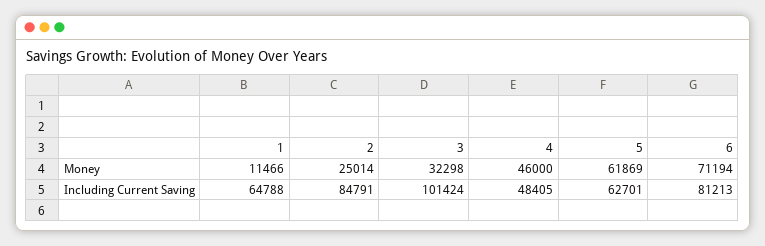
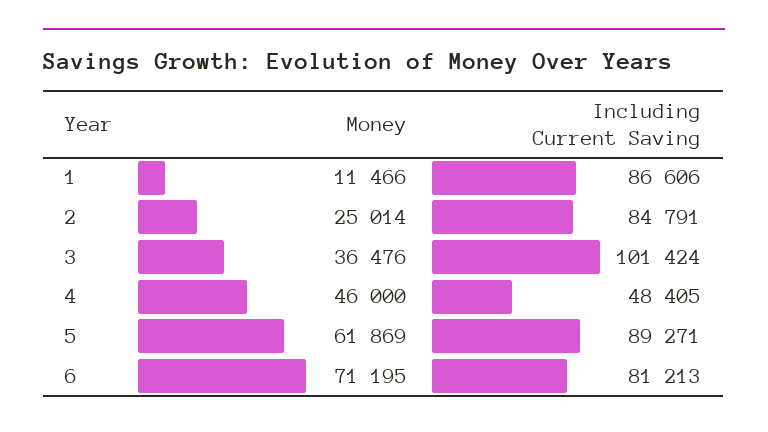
  {
    "1": {
      "Money": 11466,
-     "Including Current Saving": 64788
+     "Including Current Saving": 86606
    },
    "2": {
      "Money": 25014,
      "Including Current Saving": 84791
    },
    "3": {
-     "Money": 32298,
+     "Money": 36476,
      "Including Current Saving": 101424
    },
    "4": {
      "Money": 46000,
      "Including Current Saving": 48405
    },
    "5": {
      "Money": 61869,
-     "Including Current Saving": 62701
+     "Including Current Saving": 89271
    },
    "6": {
-     "Money": 71194,
+     "Money": 71195,
      "Including Current Saving": 81213
    }
  }

